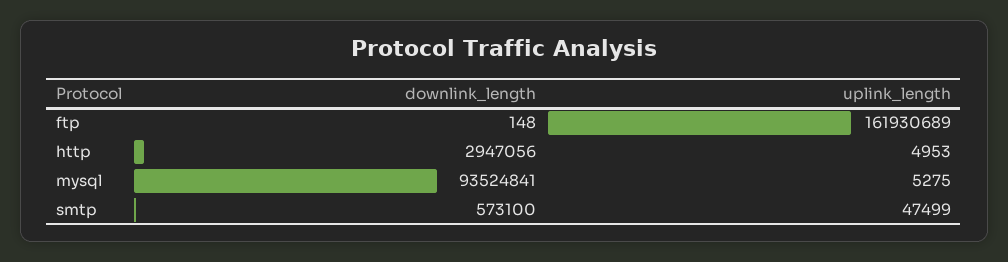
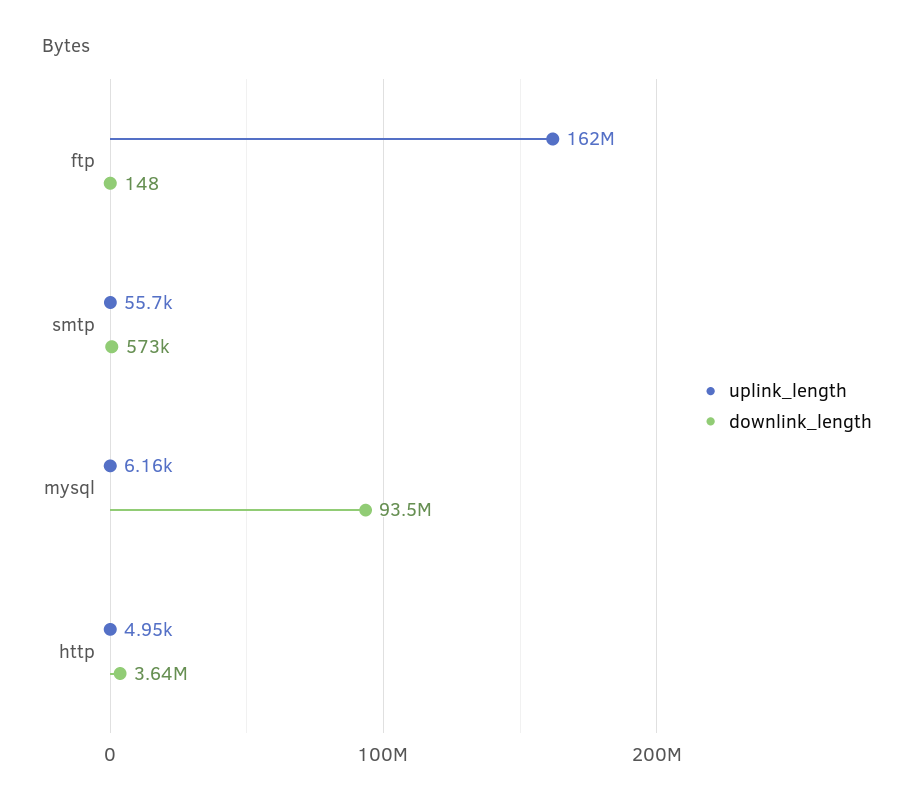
  {
    "downlink_length": {
      "ftp": 148,
-     "http": 2947056,
+     "http": 3640000,
      "mysql": 93524841,
      "smtp": 573100
    },
    "uplink_length": {
      "ftp": 161930689,
      "http": 4953,
-     "mysql": 5275,
+     "mysql": 6160,
-     "smtp": 47499
+     "smtp": 55700
    }
  }

